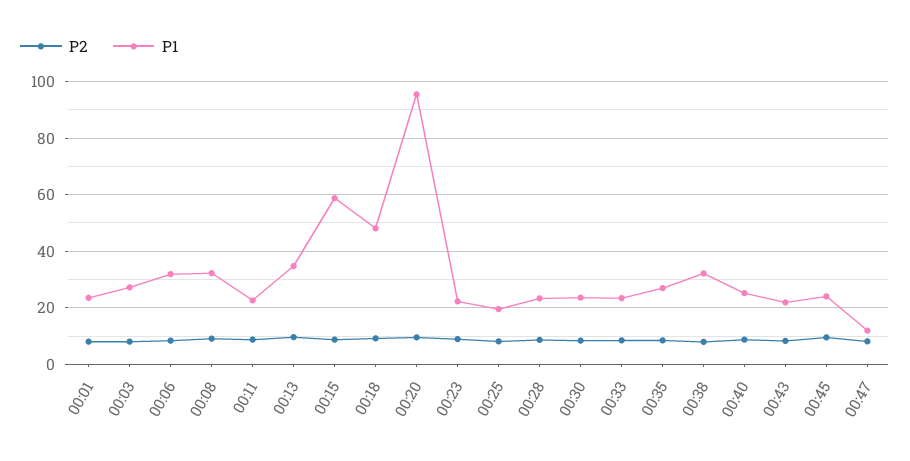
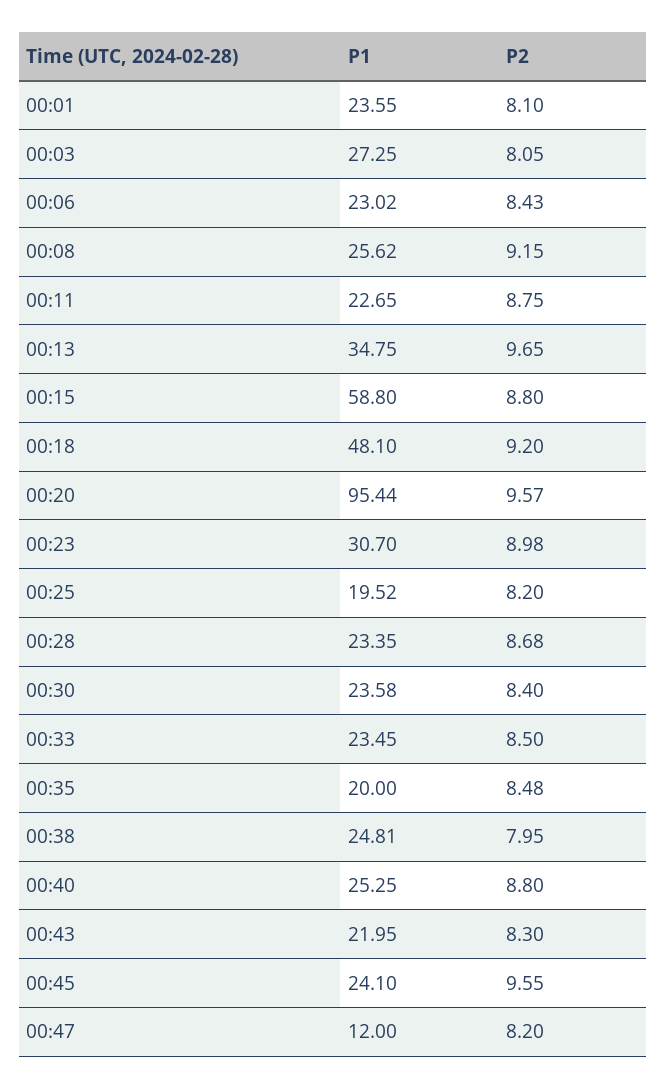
  {
    "P2": {
      "00:01": 8.1,
      "00:03": 8.05,
      "00:06": 8.43,
      "00:08": 9.15,
      "00:11": 8.75,
      "00:13": 9.65,
      "00:15": 8.8,
      "00:18": 9.2,
      "00:20": 9.57,
      "00:23": 8.98,
      "00:25": 8.2,
      "00:28": 8.68,
      "00:30": 8.4,
      "00:33": 8.5,
      "00:35": 8.48,
      "00:38": 7.95,
      "00:40": 8.8,
      "00:43": 8.3,
      "00:45": 9.55,
      "00:47": 8.2
    },
    "P1": {
      "00:01": 23.55,
      "00:03": 27.25,
-     "00:06": 32.5,
+     "00:06": 23.02,
-     "00:08": 32.5,
+     "00:08": 25.62,
      "00:11": 22.65,
      "00:13": 34.75,
      "00:15": 58.8,
      "00:18": 48.1,
      "00:20": 95.44,
-     "00:23": 22.5,
+     "00:23": 30.7,
      "00:25": 19.52,
      "00:28": 23.35,
      "00:30": 23.58,
      "00:33": 23.45,
-     "00:35": 27.5,
+     "00:35": 20,
-     "00:38": 32.5,
+     "00:38": 24.81,
      "00:40": 25.25,
      "00:43": 21.95,
      "00:45": 24.1,
      "00:47": 12
    }
  }

